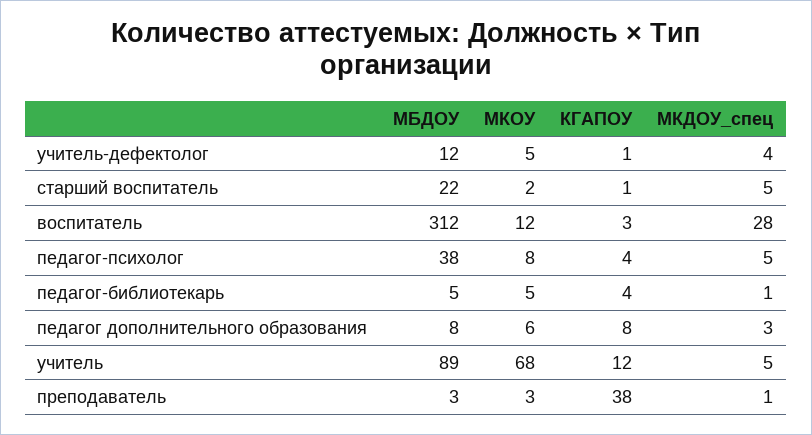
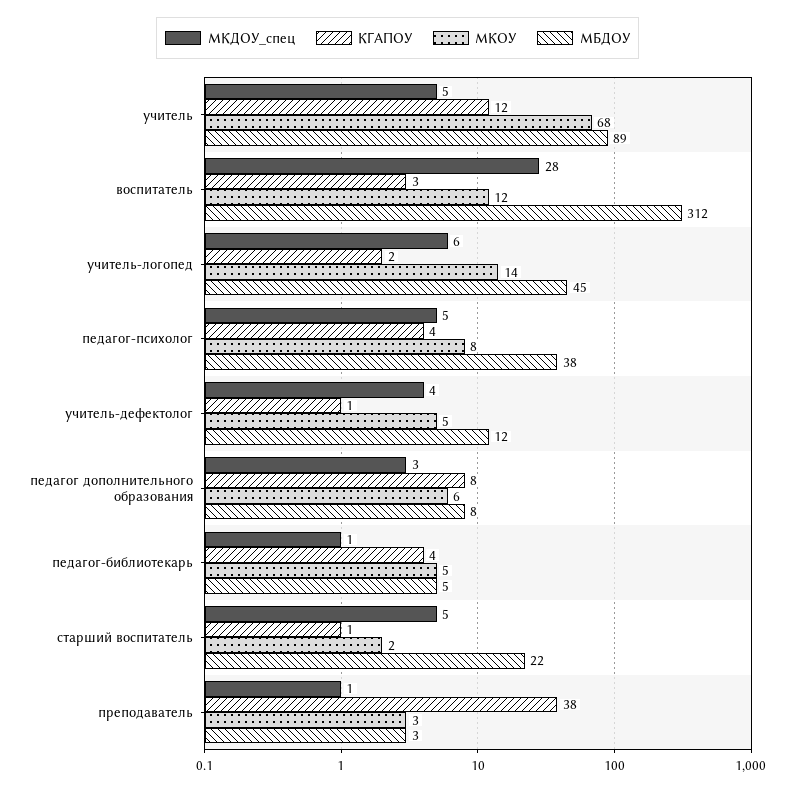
  {
    "МБДОУ": {
      "учитель-дефектолог": 12,
      "старший воспитатель": 22,
      "воспитатель": 312,
      "педагог-психолог": 38,
      "педагог-библиотекарь": 5,
      "педагог дополнительного образования": 8,
      "учитель": 89,
-     "преподаватель": 3
+     "преподаватель": 3,
+     "учитель-логопед": 45
    },
    "МКОУ": {
      "учитель-дефектолог": 5,
      "старший воспитатель": 2,
      "воспитатель": 12,
      "педагог-психолог": 8,
      "педагог-библиотекарь": 5,
      "педагог дополнительного образования": 6,
      "учитель": 68,
-     "преподаватель": 3
+     "преподаватель": 3,
+     "учитель-логопед": 14
    },
    "КГАПОУ": {
      "учитель-дефектолог": 1,
      "старший воспитатель": 1,
      "воспитатель": 3,
      "педагог-психолог": 4,
      "педагог-библиотекарь": 4,
      "педагог дополнительного образования": 8,
      "учитель": 12,
-     "преподаватель": 38
+     "преподаватель": 38,
+     "учитель-логопед": 2
    },
    "МКДОУ_спец": {
      "учитель-дефектолог": 4,
      "старший воспитатель": 5,
      "воспитатель": 28,
      "педагог-психолог": 5,
      "педагог-библиотекарь": 1,
      "педагог дополнительного образования": 3,
      "учитель": 5,
-     "преподаватель": 1
+     "преподаватель": 1,
+     "учитель-логопед": 6
    }
  }

